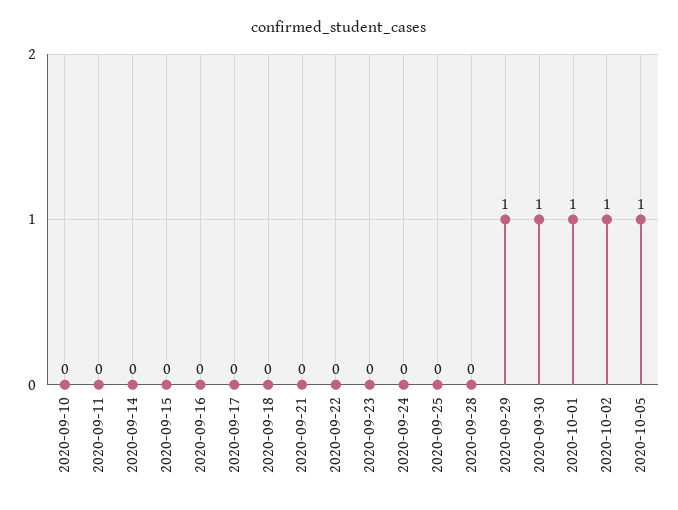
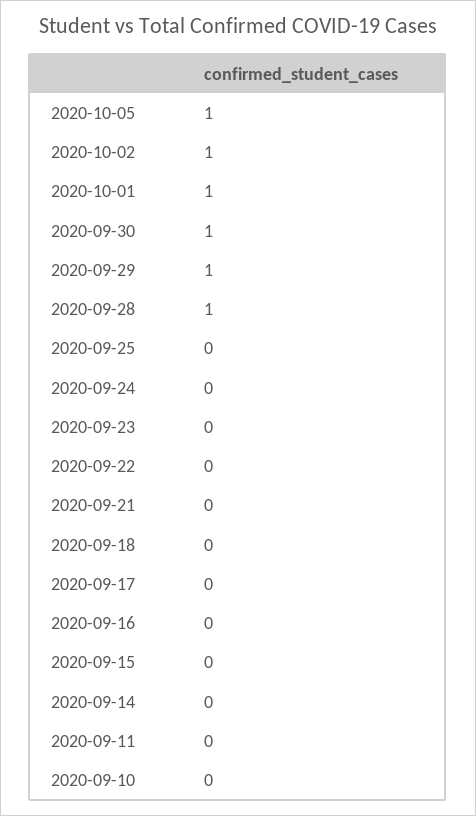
  {
    "2020-09-10": 0,
    "2020-09-11": 0,
    "2020-09-14": 0,
    "2020-09-15": 0,
    "2020-09-16": 0,
    "2020-09-17": 0,
    "2020-09-18": 0,
    "2020-09-21": 0,
    "2020-09-22": 0,
    "2020-09-23": 0,
    "2020-09-24": 0,
    "2020-09-25": 0,
-   "2020-09-28": 0,
+   "2020-09-28": 1,
    "2020-09-29": 1,
    "2020-09-30": 1,
    "2020-10-01": 1,
    "2020-10-02": 1,
    "2020-10-05": 1
  }

